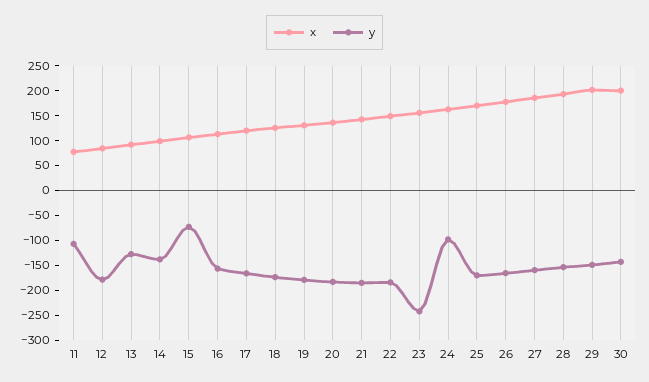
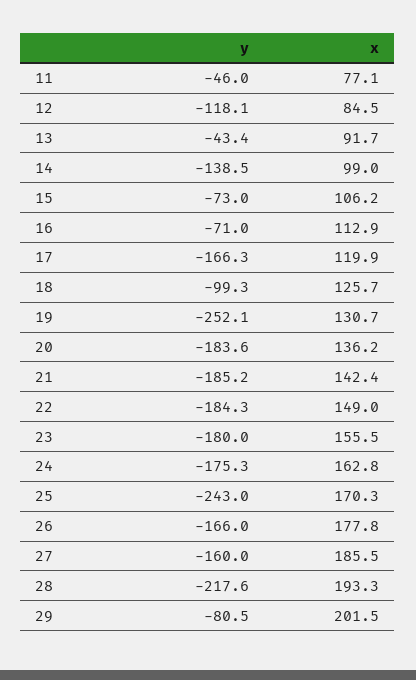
  {
    "x": {
      "11": 77.1,
      "12": 84.5,
      "13": 91.7,
      "14": 99,
      "15": 106.2,
      "16": 112.9,
      "17": 119.9,
      "18": 125.7,
      "19": 130.7,
      "20": 136.2,
      "21": 142.4,
      "22": 149,
      "23": 155.5,
      "24": 162.8,
      "25": 170.3,
      "26": 177.8,
      "27": 185.5,
      "28": 193.3,
-     "29": 201.5,
+     "29": 201.5
-     "30": 200
    },
    "y": {
-     "11": -100,
+     "11": -46,
-     "12": -175,
+     "12": -118.1,
-     "13": -125,
+     "13": -43.4,
      "14": -138.5,
      "15": -73,
-     "16": -150,
+     "16": -71,
      "17": -166.3,
-     "18": -175,
+     "18": -99.3,
-     "19": -175,
+     "19": -252.1,
      "20": -183.6,
      "21": -185.2,
      "22": -184.3,
-     "23": -250,
+     "23": -180,
-     "24": -100,
+     "24": -175.3,
-     "25": -175,
+     "25": -243,
      "26": -166,
      "27": -160,
-     "28": -150,
+     "28": -217.6,
-     "29": -150,
+     "29": -80.5
-     "30": -150
    }
  }

